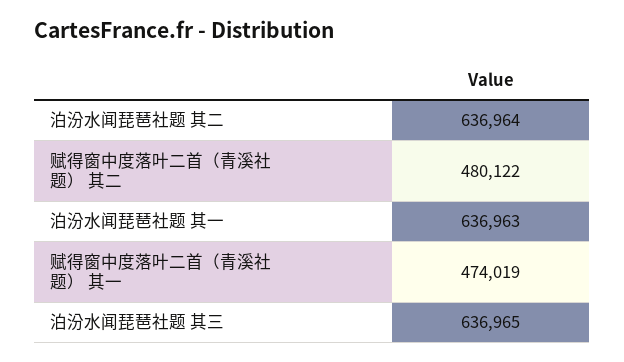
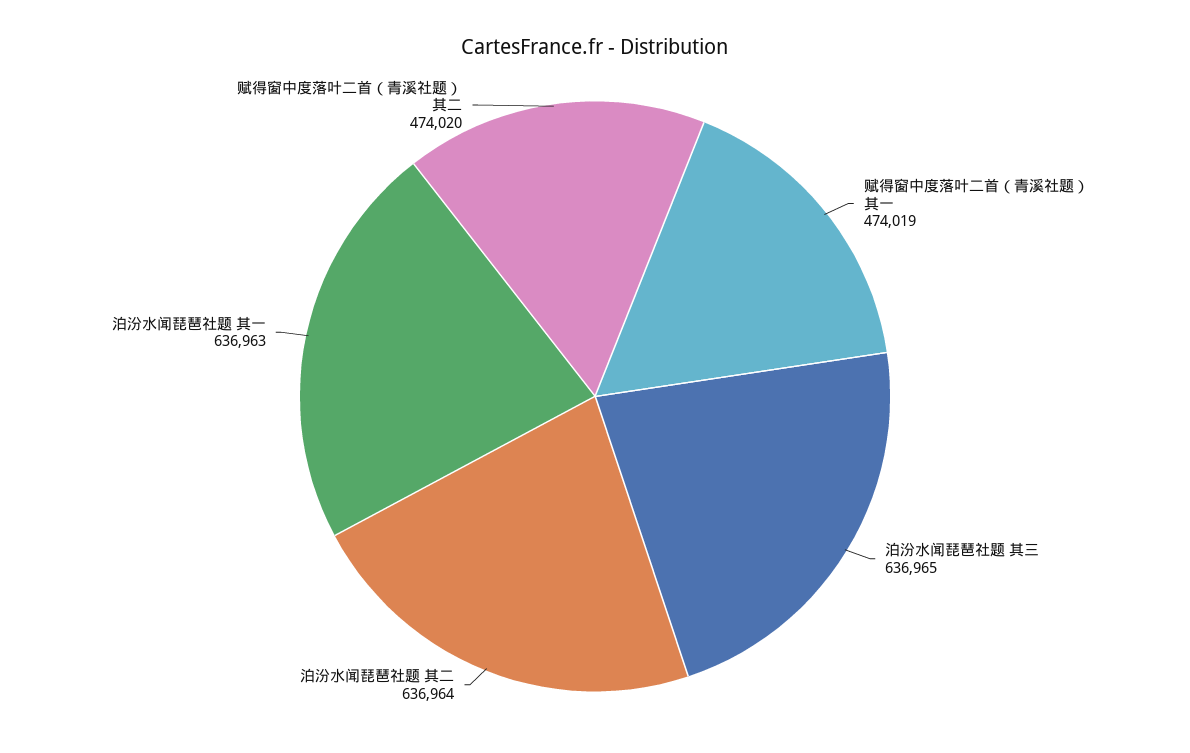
  {
    "泊汾水闻琵琶社题 其二": 636964,
-   "赋得窗中度落叶二首（青溪社题） 其二": 480122,
+   "赋得窗中度落叶二首（青溪社题） 其二": 474020,
    "泊汾水闻琵琶社题 其一": 636963,
    "赋得窗中度落叶二首（青溪社题） 其一": 474019,
    "泊汾水闻琵琶社题 其三": 636965
  }

